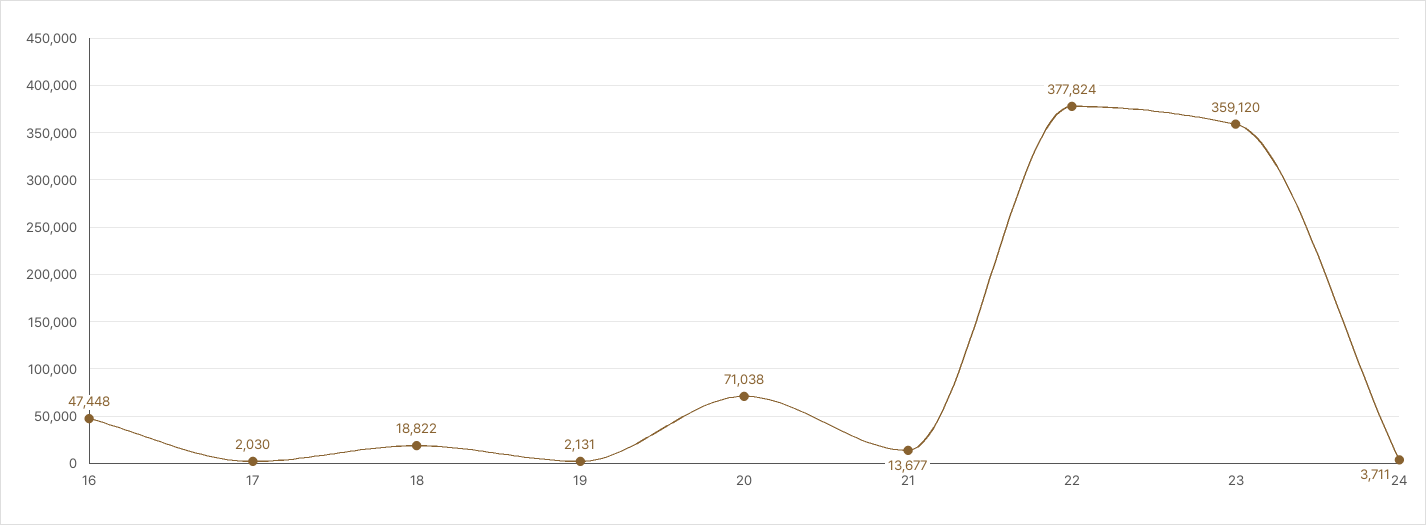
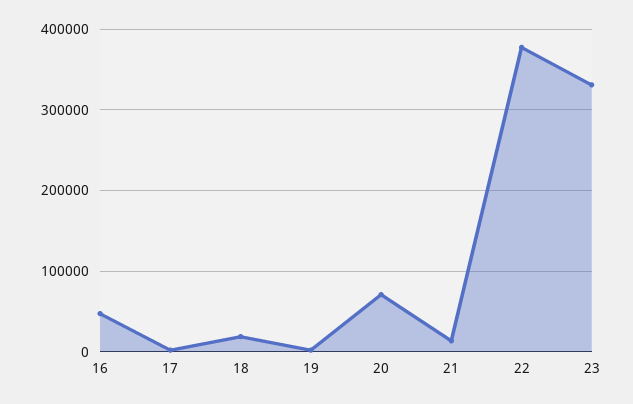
  {
    "16": 47448,
    "17": 2030,
    "18": 18822,
    "19": 2131,
    "20": 71038,
    "21": 13677,
    "22": 377824,
-   "23": 359120,
+   "23": 330000
-   "24": 3711
  }

